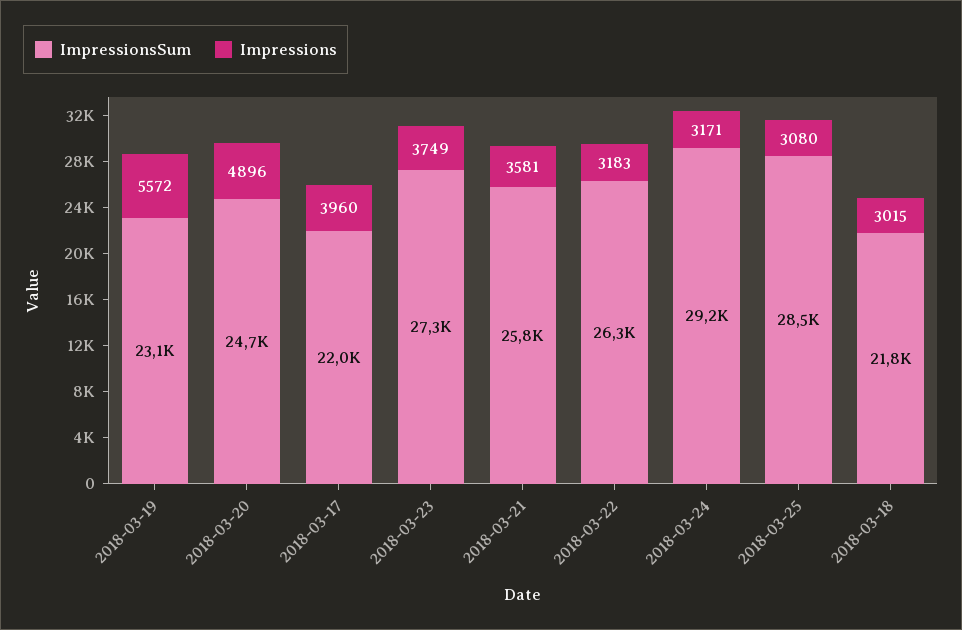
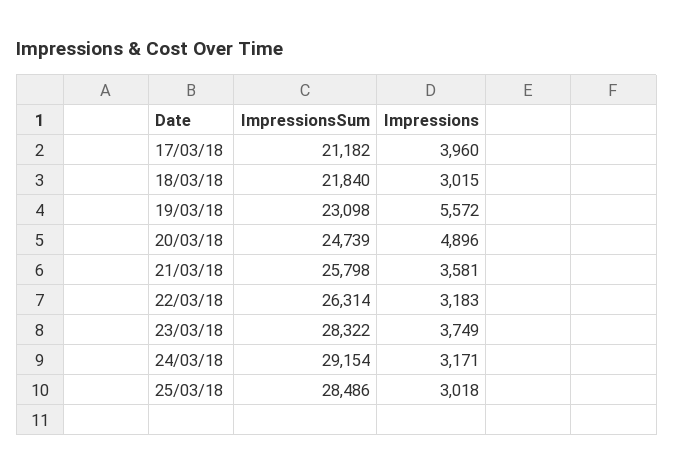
  {
    "ImpressionsSum": {
      "2018-03-19": 23098,
      "2018-03-20": 24739,
-     "2018-03-17": 22000,
+     "2018-03-17": 21182,
-     "2018-03-23": 27300,
+     "2018-03-23": 28322,
      "2018-03-21": 25798,
      "2018-03-22": 26314,
      "2018-03-24": 29154,
      "2018-03-25": 28486,
      "2018-03-18": 21840
    },
    "Impressions": {
      "2018-03-19": 5572,
      "2018-03-20": 4896,
      "2018-03-17": 3960,
      "2018-03-23": 3749,
      "2018-03-21": 3581,
      "2018-03-22": 3183,
      "2018-03-24": 3171,
-     "2018-03-25": 3080,
+     "2018-03-25": 3018,
      "2018-03-18": 3015
    }
  }

